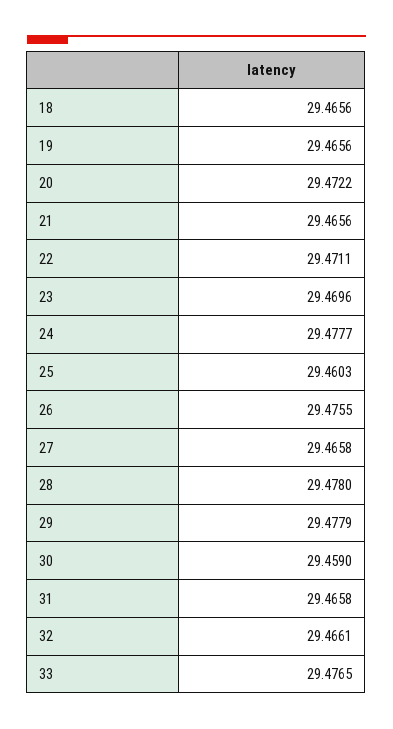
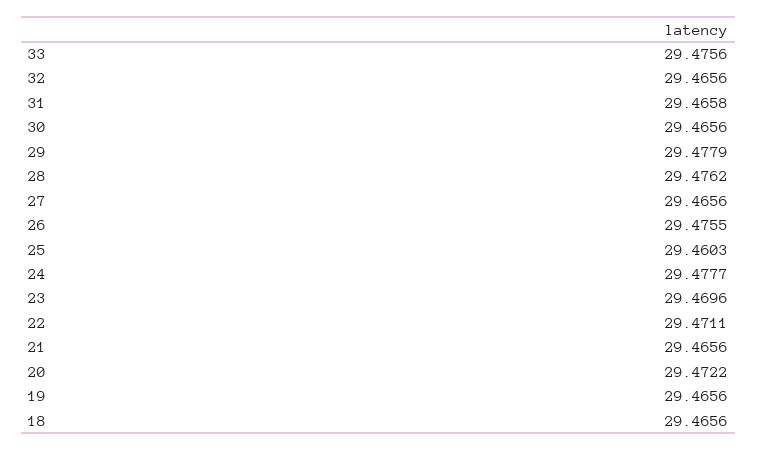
  {
    "18": 29.4656,
    "19": 29.4656,
    "20": 29.4722,
    "21": 29.4656,
    "22": 29.4711,
    "23": 29.4696,
    "24": 29.4777,
    "25": 29.4603,
    "26": 29.4755,
-   "27": 29.4658,
+   "27": 29.4656,
-   "28": 29.478,
+   "28": 29.4762,
    "29": 29.4779,
-   "30": 29.459,
+   "30": 29.4656,
    "31": 29.4658,
-   "32": 29.4661,
+   "32": 29.4656,
-   "33": 29.4765
+   "33": 29.4756
  }

